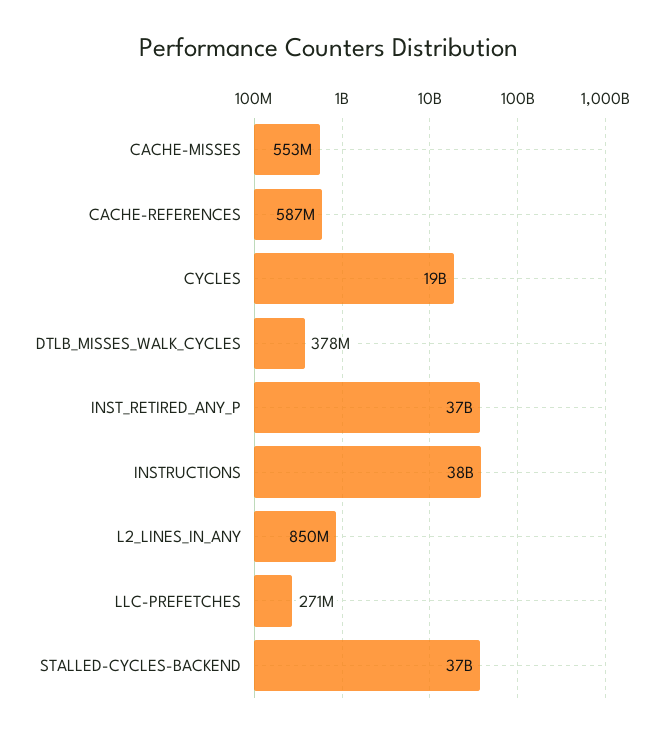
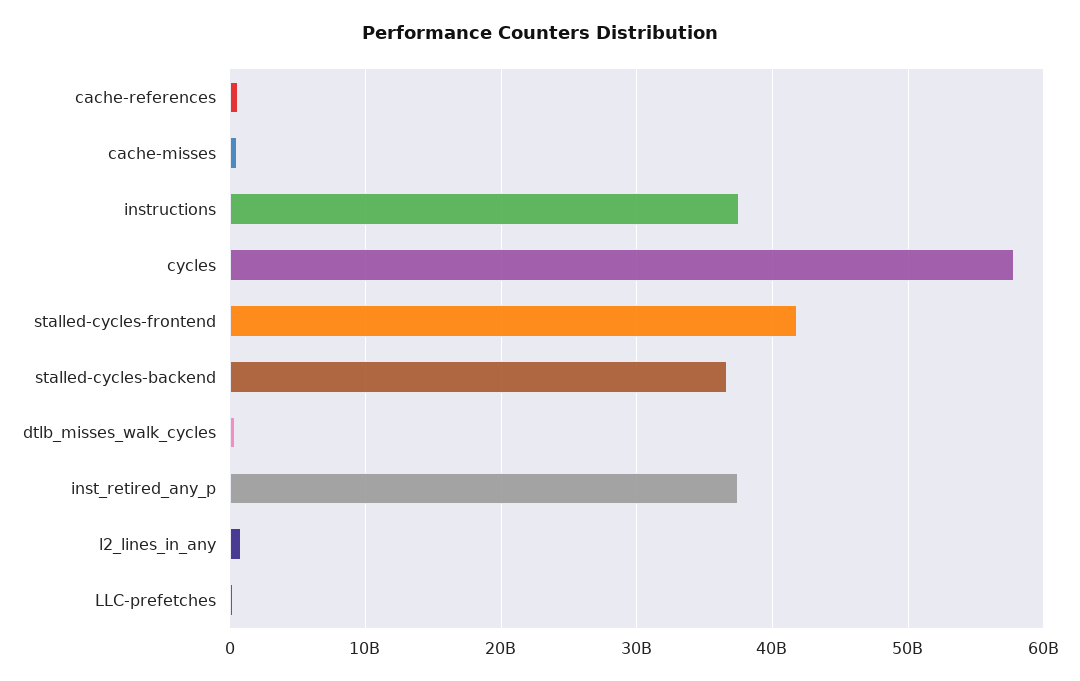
  {
    "CACHE-MISSES": 553000000,
    "CACHE-REFERENCES": 587000000,
-   "CYCLES": 19000000000,
+   "CYCLES": 58000000000,
    "DTLB_MISSES_WALK_CYCLES": 378000000,
    "INST_RETIRED_ANY_P": 37000000000,
    "INSTRUCTIONS": 38000000000,
    "L2_LINES_IN_ANY": 850000000,
    "LLC-PREFETCHES": 271000000,
-   "STALLED-CYCLES-BACKEND": 37000000000
+   "STALLED-CYCLES-BACKEND": 37000000000,
+   "stalled-cycles-frontend": 42000000000
  }

